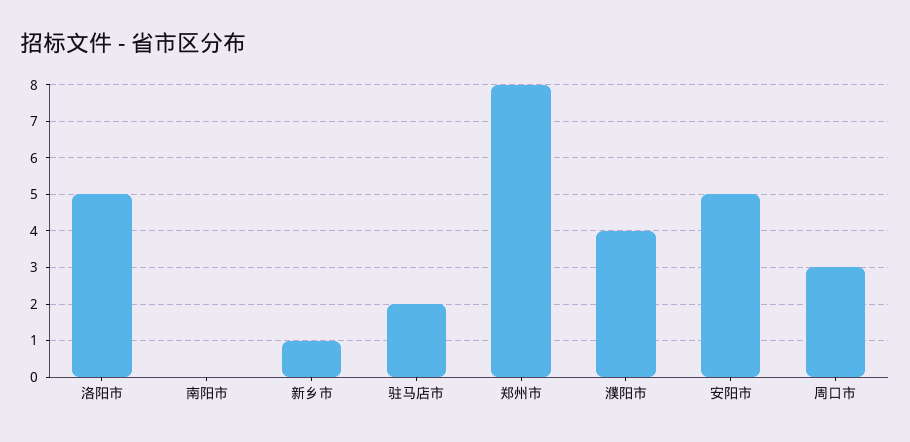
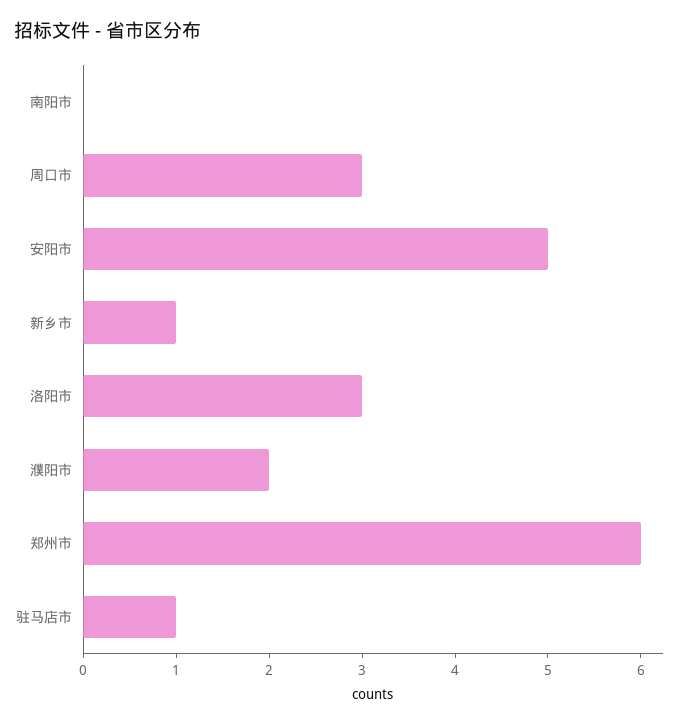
  {
-   "洛阳市": 5,
+   "洛阳市": 3,
    "南阳市": 0,
    "新乡市": 1,
-   "驻马店市": 2,
+   "驻马店市": 1,
-   "郑州市": 8,
+   "郑州市": 6,
-   "濮阳市": 4,
+   "濮阳市": 2,
    "安阳市": 5,
    "周口市": 3
  }

